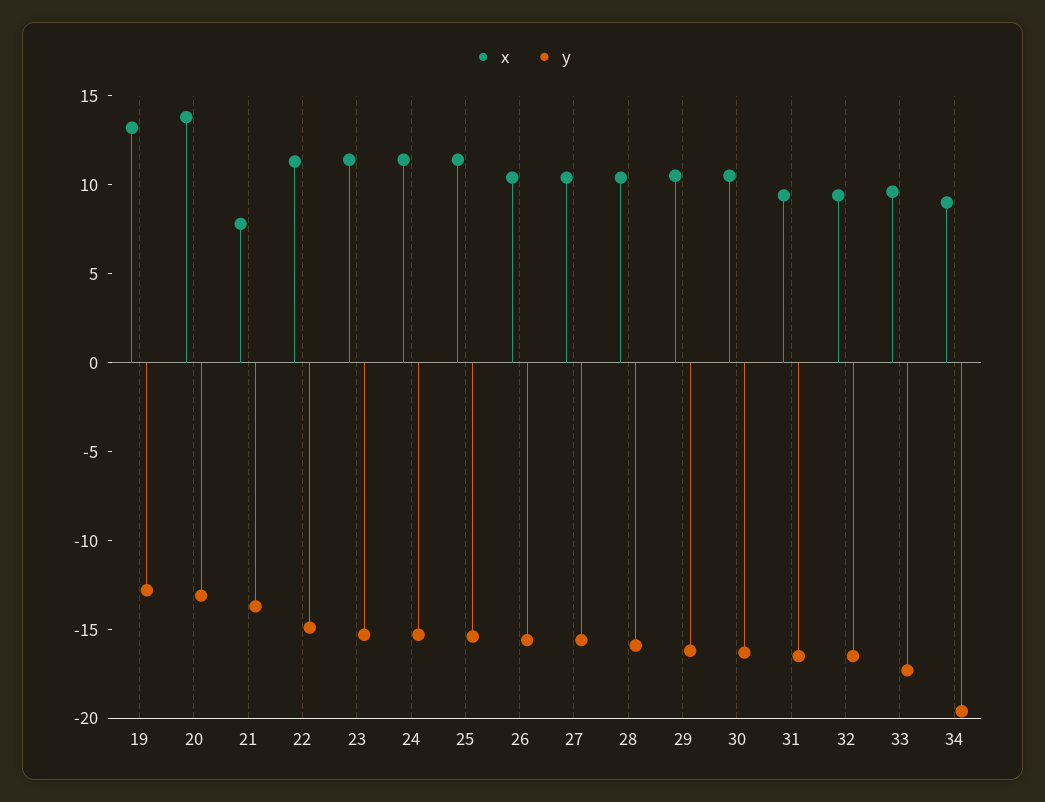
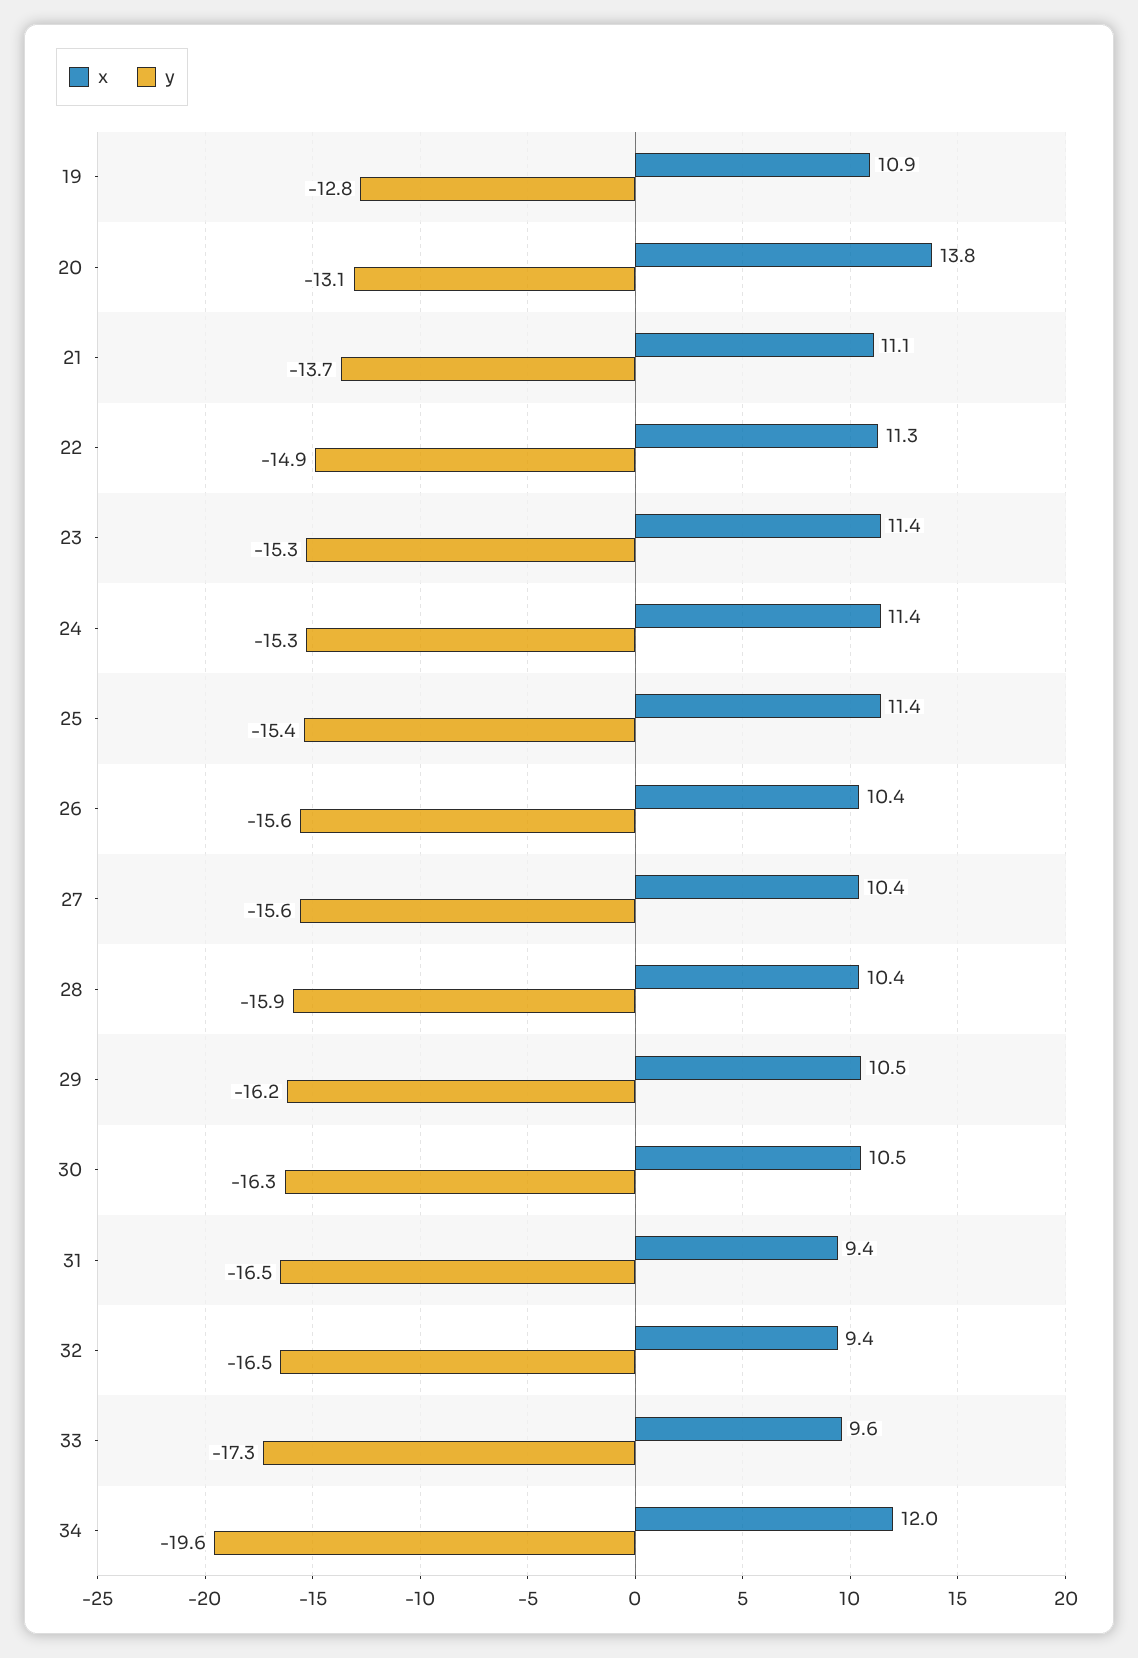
  {
    "x": {
-     "19": 13,
+     "19": 10.9,
      "20": 13.8,
-     "21": 8,
+     "21": 11.1,
      "22": 11.3,
      "23": 11.4,
      "24": 11.4,
      "25": 11.4,
      "26": 10.4,
      "27": 10.4,
      "28": 10.4,
      "29": 10.5,
      "30": 10.5,
      "31": 9.4,
      "32": 9.4,
      "33": 9.6,
-     "34": 9
+     "34": 12
    },
    "y": {
      "19": -12.8,
      "20": -13.1,
      "21": -13.7,
      "22": -14.9,
      "23": -15.3,
      "24": -15.3,
      "25": -15.4,
      "26": -15.6,
      "27": -15.6,
      "28": -15.9,
      "29": -16.2,
      "30": -16.3,
      "31": -16.5,
      "32": -16.5,
      "33": -17.3,
      "34": -19.6
    }
  }

